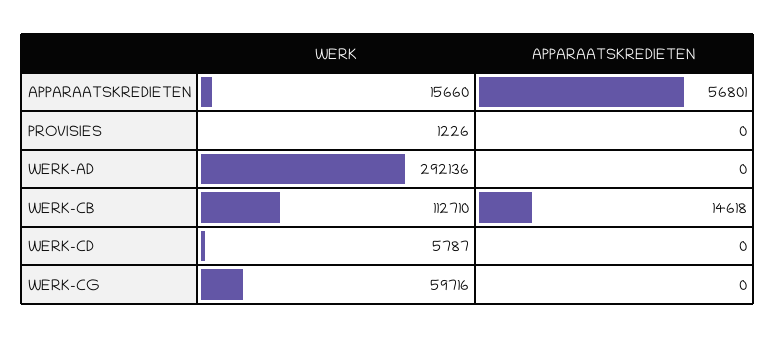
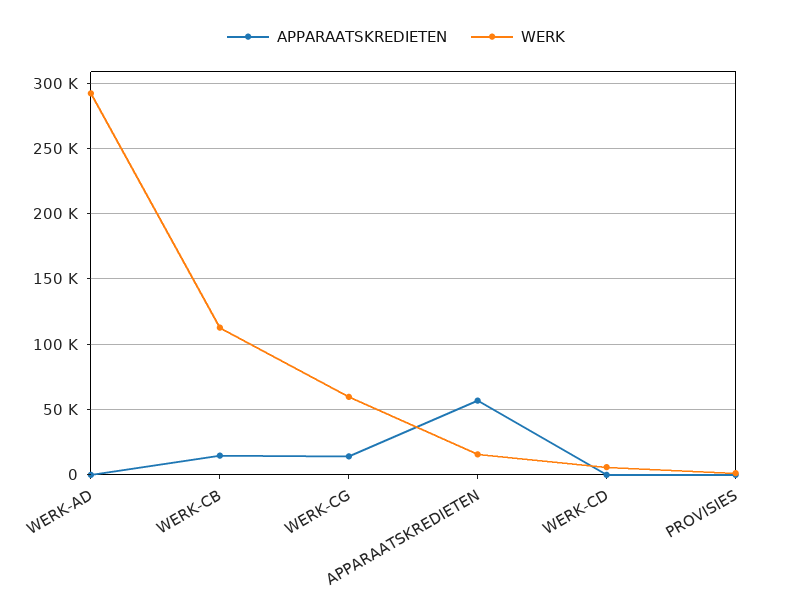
  {
    "WERK": {
      "APPARAATSKREDIETEN": 15660,
      "PROVISIES": 1226,
      "WERK-AD": 292136,
      "WERK-CB": 112710,
      "WERK-CD": 5787,
      "WERK-CG": 59716
    },
    "APPARAATSKREDIETEN": {
      "APPARAATSKREDIETEN": 56801,
      "PROVISIES": 0,
      "WERK-AD": 0,
      "WERK-CB": 14618,
      "WERK-CD": 0,
-     "WERK-CG": 0
+     "WERK-CG": 15000
    }
  }

